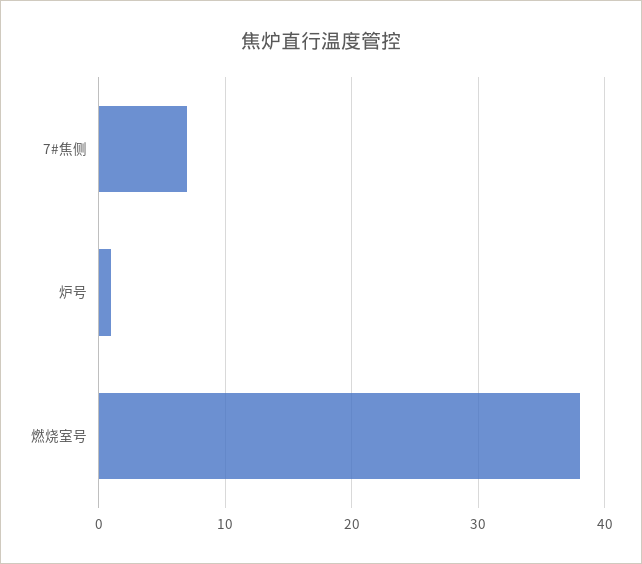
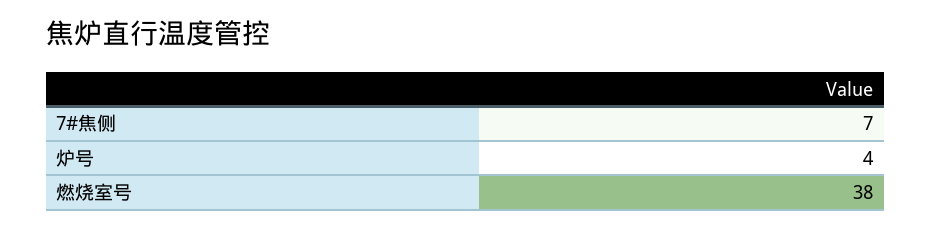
  {
    "7#焦侧": 7,
-   "炉号": 1,
+   "炉号": 4,
    "燃烧室号": 38
  }

